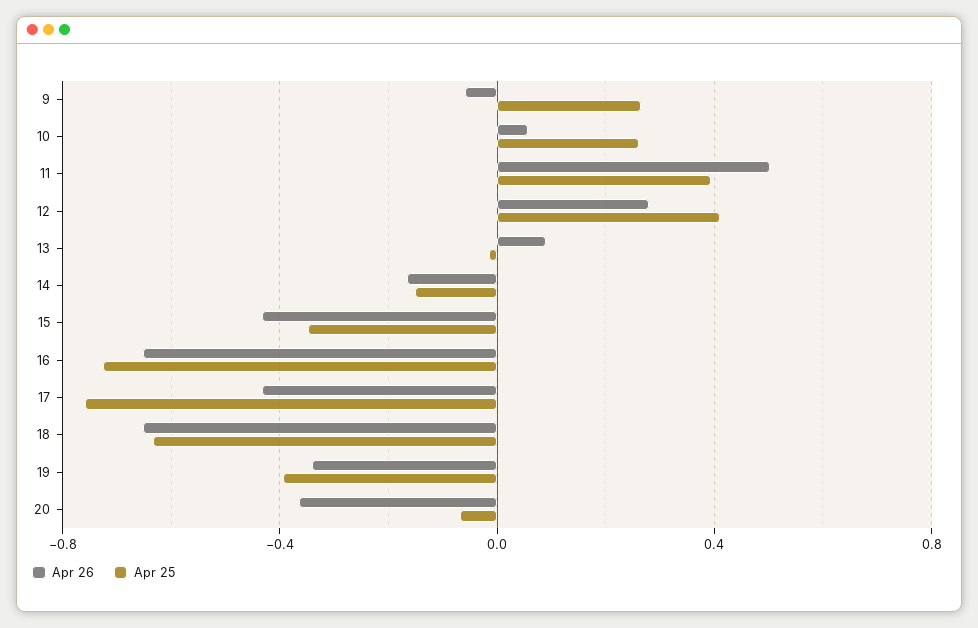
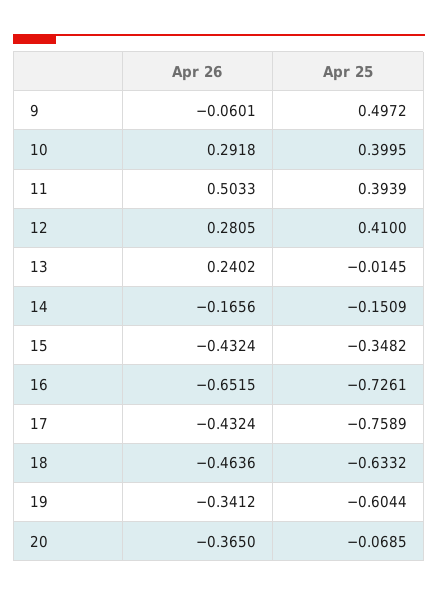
  {
    "Apr 26": {
      "9": -0.0601,
-     "10": 0.05,
+     "10": 0.2918,
      "11": 0.5033,
      "12": 0.2805,
-     "13": 0.1,
+     "13": 0.2402,
      "14": -0.1656,
      "15": -0.4324,
      "16": -0.6515,
      "17": -0.4324,
-     "18": -0.65,
+     "18": -0.4636,
      "19": -0.3412,
      "20": -0.365
    },
    "Apr 25": {
-     "9": 0.25,
+     "9": 0.4972,
-     "10": 0.25,
+     "10": 0.3995,
      "11": 0.3939,
      "12": 0.41,
      "13": -0.0145,
      "14": -0.1509,
      "15": -0.3482,
      "16": -0.7261,
      "17": -0.7589,
      "18": -0.6332,
-     "19": -0.4,
+     "19": -0.6044,
      "20": -0.0685
    }
  }

